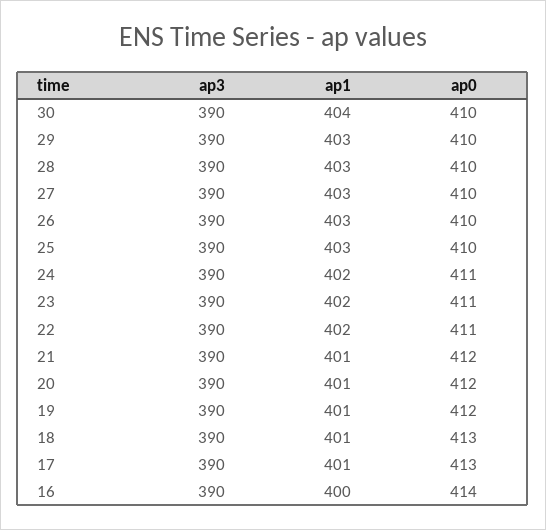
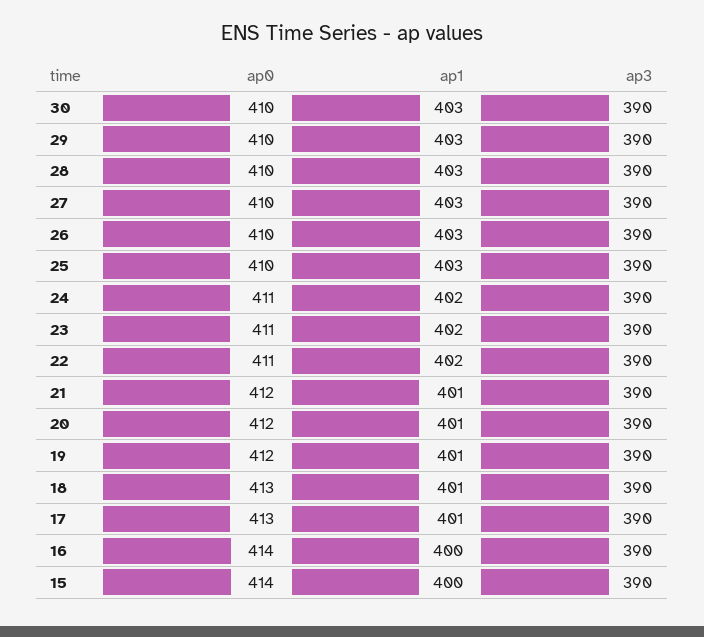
  {
    "ap3": {
      "30": 390,
      "29": 390,
      "28": 390,
      "27": 390,
      "26": 390,
      "25": 390,
      "24": 390,
      "23": 390,
      "22": 390,
      "21": 390,
      "20": 390,
      "19": 390,
      "18": 390,
      "17": 390,
-     "16": 390
+     "16": 390,
+     "15": 390
    },
    "ap1": {
-     "30": 404,
+     "30": 403,
      "29": 403,
      "28": 403,
      "27": 403,
      "26": 403,
      "25": 403,
      "24": 402,
      "23": 402,
      "22": 402,
      "21": 401,
      "20": 401,
      "19": 401,
      "18": 401,
      "17": 401,
-     "16": 400
+     "16": 400,
+     "15": 400
    },
    "ap0": {
      "30": 410,
      "29": 410,
      "28": 410,
      "27": 410,
      "26": 410,
      "25": 410,
      "24": 411,
      "23": 411,
      "22": 411,
      "21": 412,
      "20": 412,
      "19": 412,
      "18": 413,
      "17": 413,
-     "16": 414
+     "16": 414,
+     "15": 414
    }
  }

